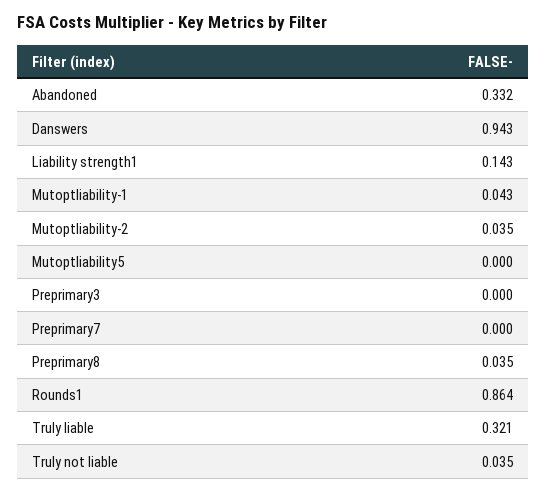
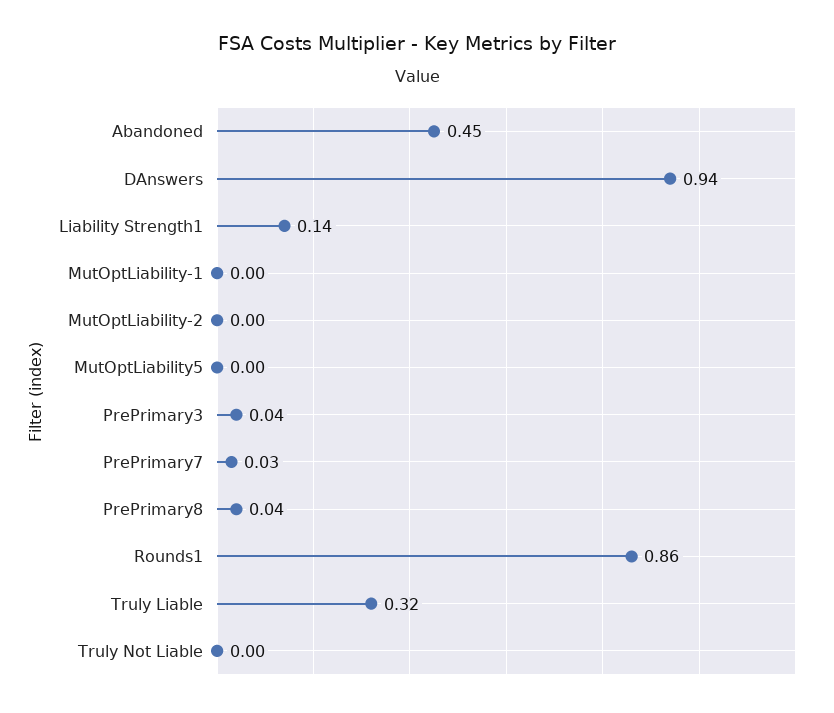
  {
-   "Abandoned": 0.332,
+   "Abandoned": 0.45,
    "Danswers": 0.943,
    "Liability strength1": 0.143,
-   "Mutoptliability-1": 0.043,
+   "Mutoptliability-1": 0,
-   "Mutoptliability-2": 0.035,
+   "Mutoptliability-2": 0,
    "Mutoptliability5": 0,
-   "Preprimary3": 0,
+   "Preprimary3": 0.04,
-   "Preprimary7": 0,
+   "Preprimary7": 0.03,
    "Preprimary8": 0.035,
    "Rounds1": 0.864,
    "Truly liable": 0.321,
-   "Truly not liable": 0.035
+   "Truly not liable": 0
  }

